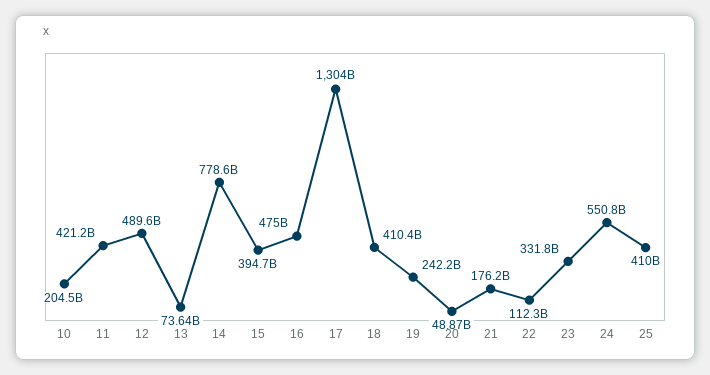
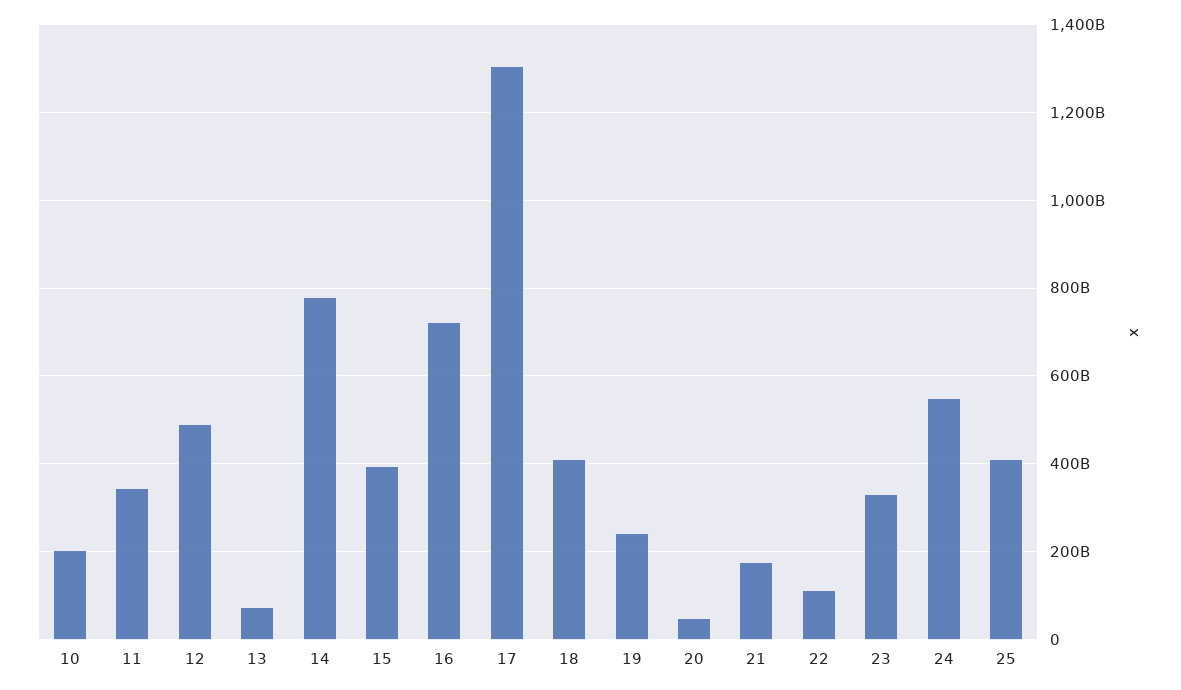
  {
    "10": 204500000000,
-   "11": 421200000000,
+   "11": 340000000000,
    "12": 489600000000,
    "13": 73640000000,
    "14": 778600000000,
    "15": 394700000000,
-   "16": 475000000000,
+   "16": 720000000000,
    "17": 1304000000000,
    "18": 410400000000,
    "19": 242200000000,
    "20": 48870000000,
    "21": 176200000000,
    "22": 112300000000,
    "23": 331800000000,
    "24": 550800000000,
    "25": 410000000000
  }

